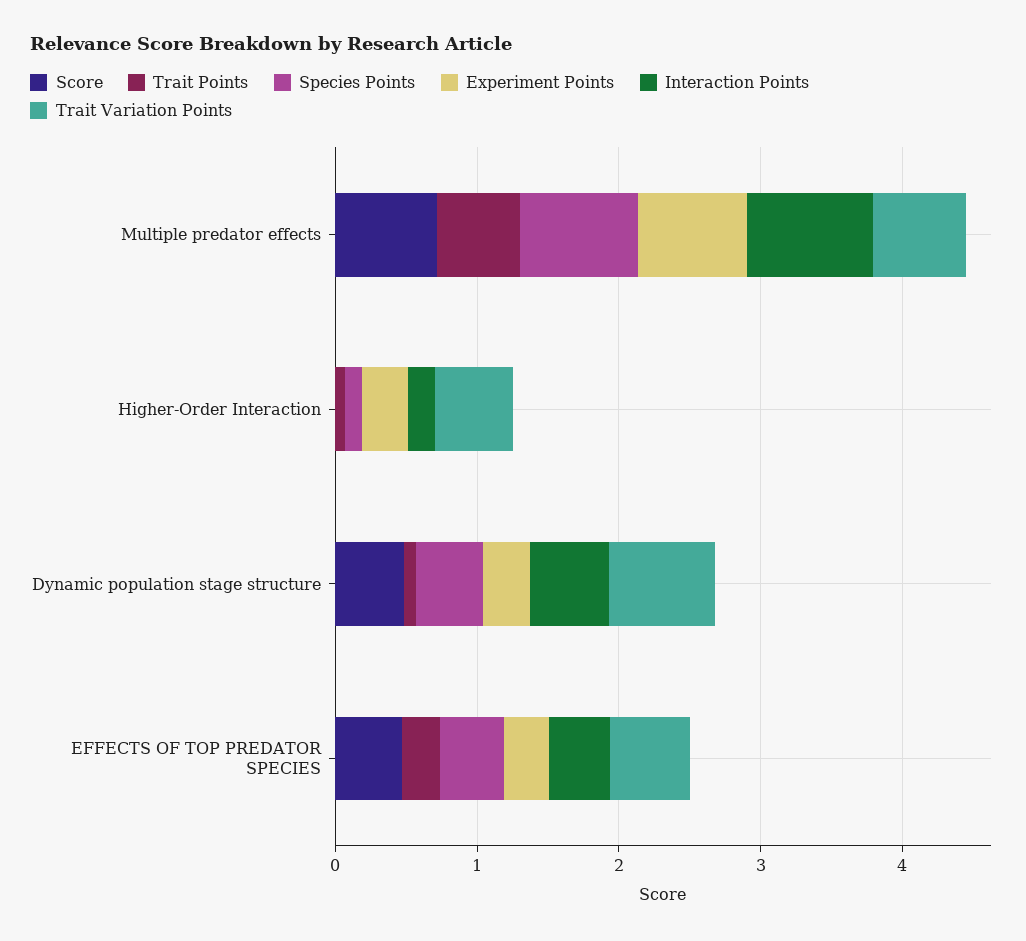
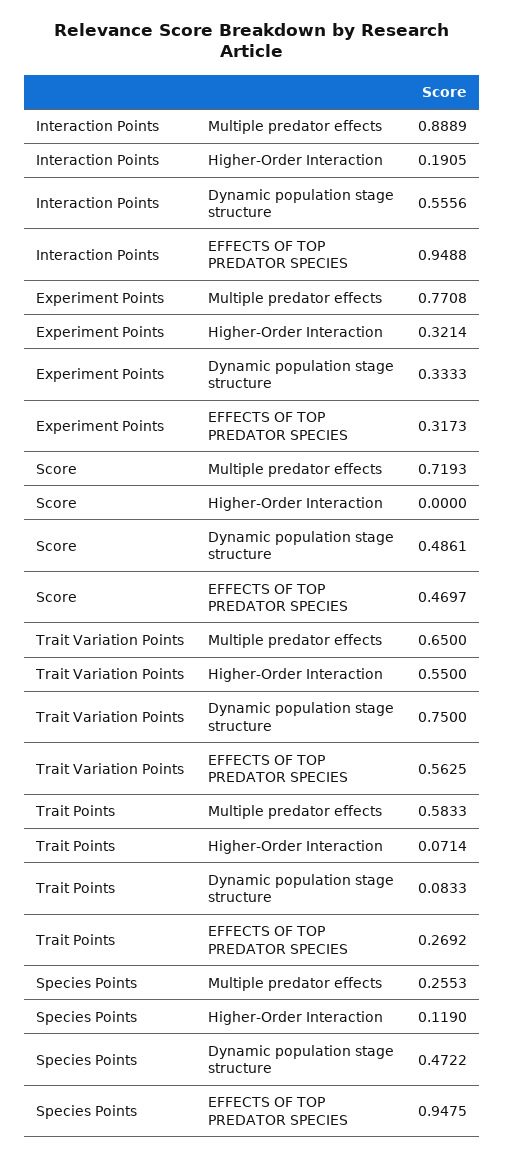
  {
    "Score": {
      "Multiple predator effects": 0.7193,
      "Higher-Order Interaction": 0,
      "Dynamic population stage structure": 0.4861,
      "EFFECTS OF TOP PREDATOR SPECIES": 0.4697
    },
    "Trait Points": {
      "Multiple predator effects": 0.5833,
      "Higher-Order Interaction": 0.0714,
      "Dynamic population stage structure": 0.0833,
      "EFFECTS OF TOP PREDATOR SPECIES": 0.2692
    },
    "Species Points": {
-     "Multiple predator effects": 0.8,
+     "Multiple predator effects": 0.2553,
      "Higher-Order Interaction": 0.119,
      "Dynamic population stage structure": 0.4722,
-     "EFFECTS OF TOP PREDATOR SPECIES": 0.4
+     "EFFECTS OF TOP PREDATOR SPECIES": 0.9475
    },
    "Experiment Points": {
      "Multiple predator effects": 0.7708,
      "Higher-Order Interaction": 0.3214,
      "Dynamic population stage structure": 0.3333,
      "EFFECTS OF TOP PREDATOR SPECIES": 0.3173
    },
    "Interaction Points": {
      "Multiple predator effects": 0.8889,
      "Higher-Order Interaction": 0.1905,
      "Dynamic population stage structure": 0.5556,
-     "EFFECTS OF TOP PREDATOR SPECIES": 0.4
+     "EFFECTS OF TOP PREDATOR SPECIES": 0.9488
    },
    "Trait Variation Points": {
      "Multiple predator effects": 0.65,
      "Higher-Order Interaction": 0.55,
      "Dynamic population stage structure": 0.75,
      "EFFECTS OF TOP PREDATOR SPECIES": 0.5625
    }
  }

